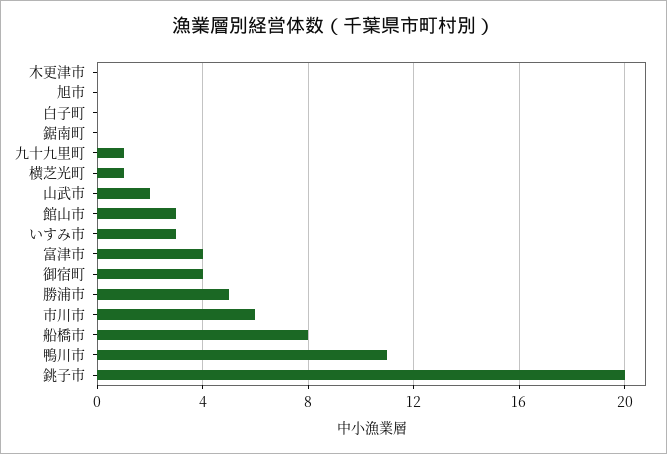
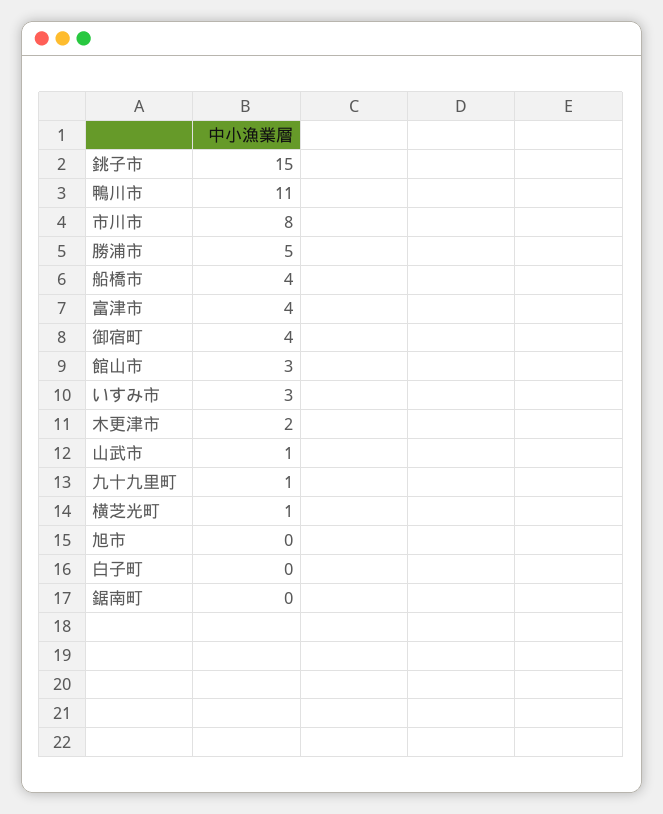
  {
-   "木更津市": 0,
+   "木更津市": 2,
    "旭市": 0,
    "白子町": 0,
    "鋸南町": 0,
    "九十九里町": 1,
    "横芝光町": 1,
-   "山武市": 2,
+   "山武市": 1,
    "館山市": 3,
    "いすみ市": 3,
    "富津市": 4,
    "御宿町": 4,
    "勝浦市": 5,
-   "市川市": 6,
+   "市川市": 8,
-   "船橋市": 8,
+   "船橋市": 4,
    "鴨川市": 11,
-   "銚子市": 20
+   "銚子市": 15
  }

